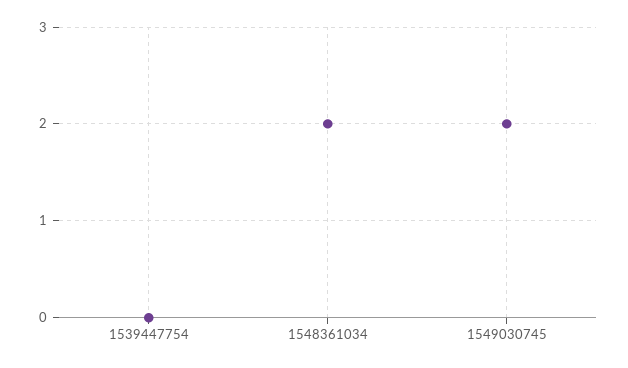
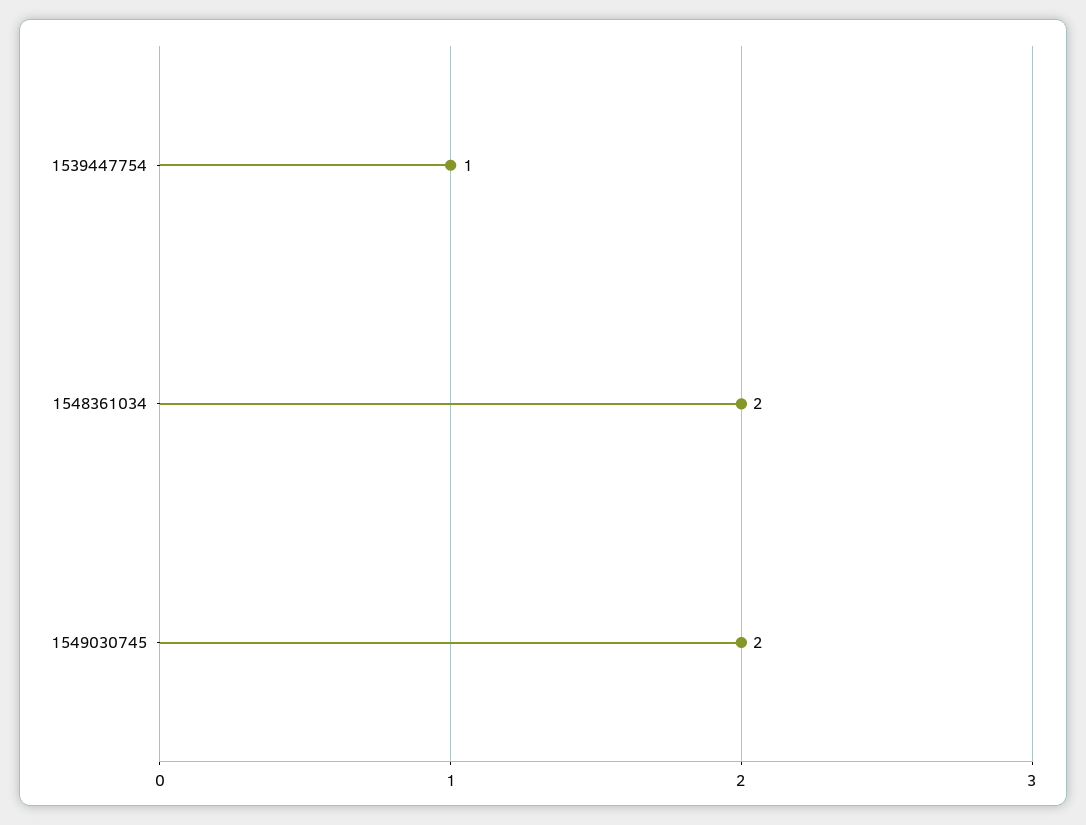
  {
-   "1539447754": 0,
+   "1539447754": 1,
    "1548361034": 2,
    "1549030745": 2
  }

